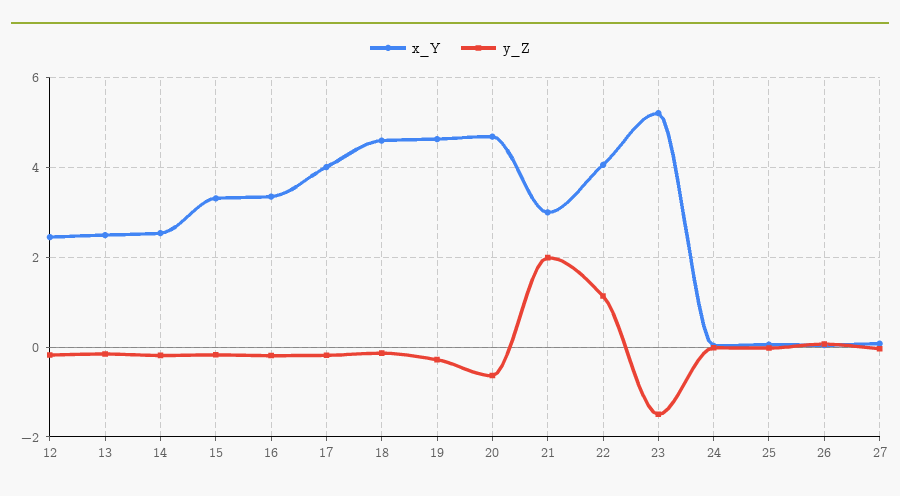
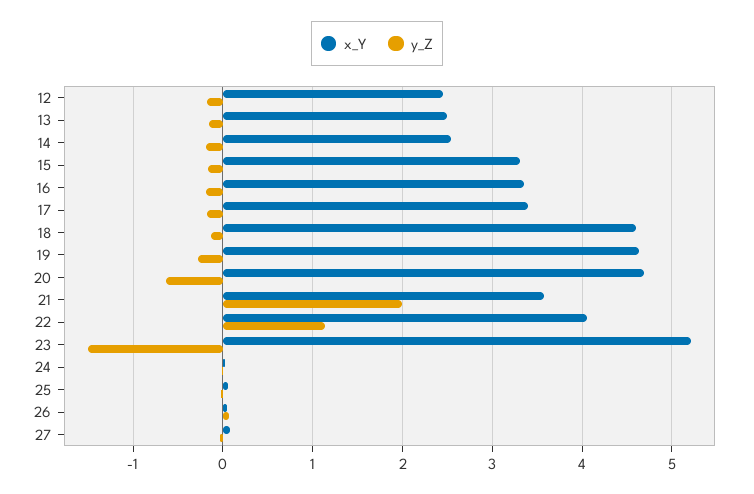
  {
    "x_Y": {
      "12": 2.5,
      "13": 2.5,
      "14": 2.5,
      "15": 3.3,
      "16": 3.4,
-     "17": 4,
+     "17": 3.4,
      "18": 4.6,
      "19": 4.6,
      "20": 4.7,
-     "21": 3,
+     "21": 3.6,
      "22": 4.1,
      "23": 5.2,
      "24": 0,
      "25": 0.1,
      "26": 0,
      "27": 0.1
    },
    "y_Z": {
      "12": -0.2,
      "13": -0.2,
      "14": -0.2,
      "15": -0.2,
      "16": -0.2,
      "17": -0.2,
      "18": -0.1,
      "19": -0.3,
      "20": -0.6,
      "21": 2,
      "22": 1.1,
      "23": -1.5,
      "24": 0,
      "25": 0,
      "26": 0.1,
      "27": 0
    }
  }

